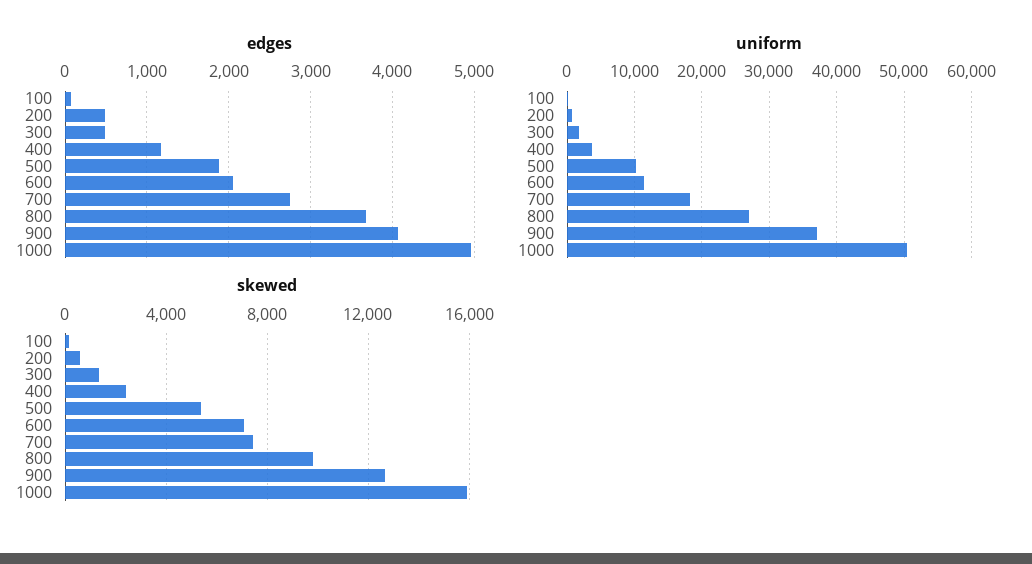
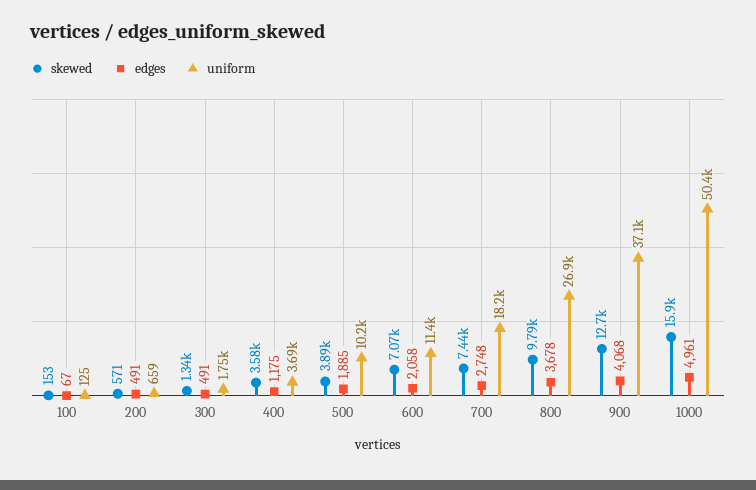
  {
    "edges": {
      "100": 67,
      "200": 491,
      "300": 491,
      "400": 1175,
      "500": 1885,
      "600": 2058,
      "700": 2748,
      "800": 3678,
      "900": 4068,
      "1000": 4961
    },
    "uniform": {
      "100": 125,
      "200": 659,
      "300": 1750,
      "400": 3690,
      "500": 10200,
      "600": 11400,
      "700": 18200,
      "800": 26900,
      "900": 37100,
      "1000": 50400
    },
    "skewed": {
      "100": 153,
      "200": 571,
      "300": 1340,
-     "400": 2500,
+     "400": 3580,
-     "500": 5500,
+     "500": 3890,
      "600": 7070,
      "700": 7440,
      "800": 9790,
      "900": 12700,
      "1000": 15900
    }
  }

